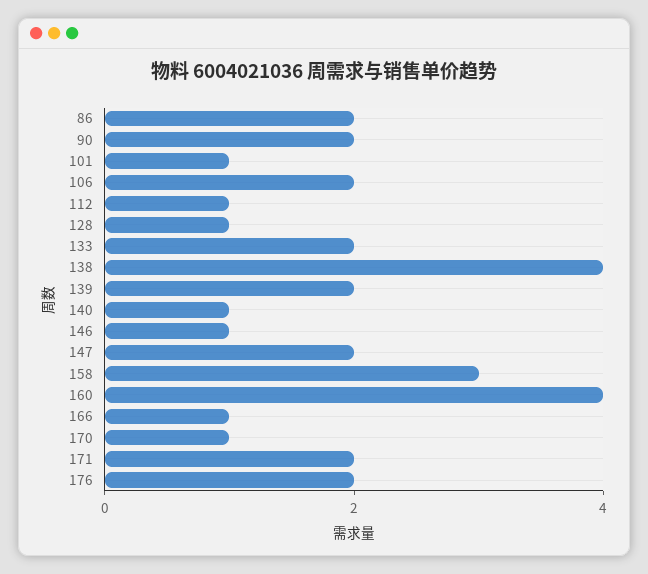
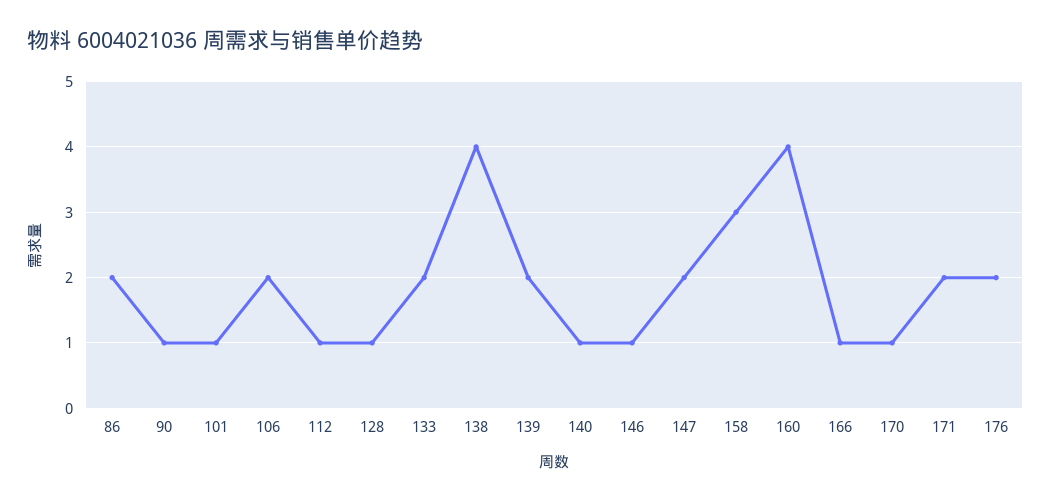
  {
    "86": 2,
-   "90": 2,
+   "90": 1,
    "101": 1,
    "106": 2,
    "112": 1,
    "128": 1,
    "133": 2,
    "138": 4,
    "139": 2,
    "140": 1,
    "146": 1,
    "147": 2,
    "158": 3,
    "160": 4,
    "166": 1,
    "170": 1,
    "171": 2,
    "176": 2
  }

